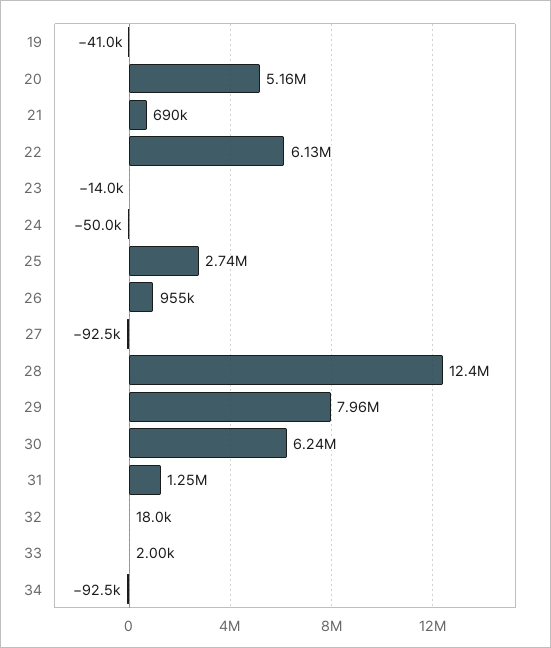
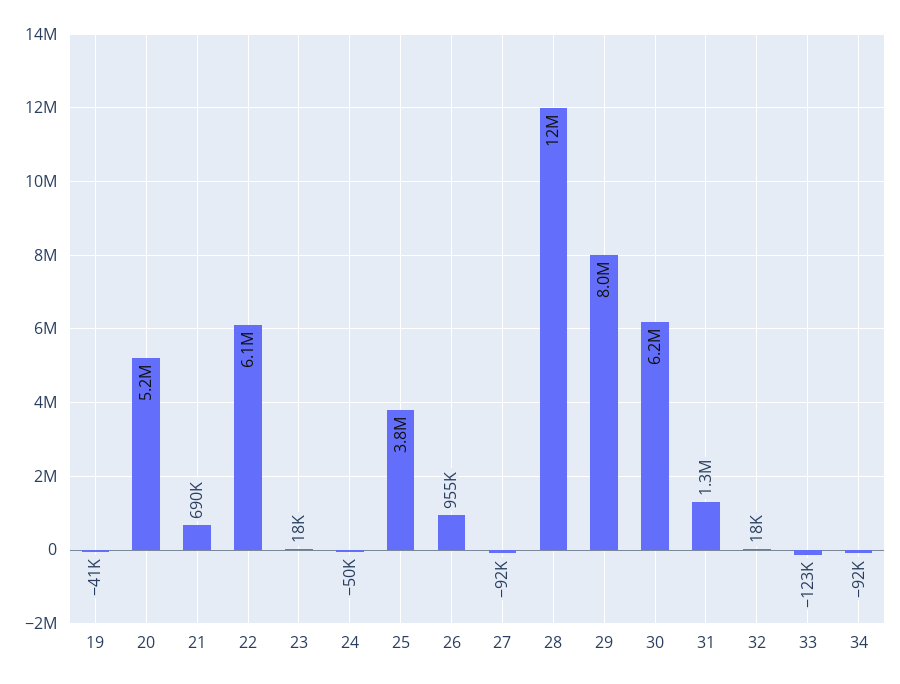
  {
    "19": -41000,
    "20": 5160000,
    "21": 690000,
    "22": 6130000,
-   "23": -14000,
+   "23": 18000,
    "24": -50000,
-   "25": 2740000,
+   "25": 3800000,
    "26": 955000,
    "27": -92500,
    "28": 12400000,
    "29": 7960000,
    "30": 6240000,
    "31": 1250000,
    "32": 18000,
-   "33": 2000,
+   "33": -123000,
    "34": -92500
  }

